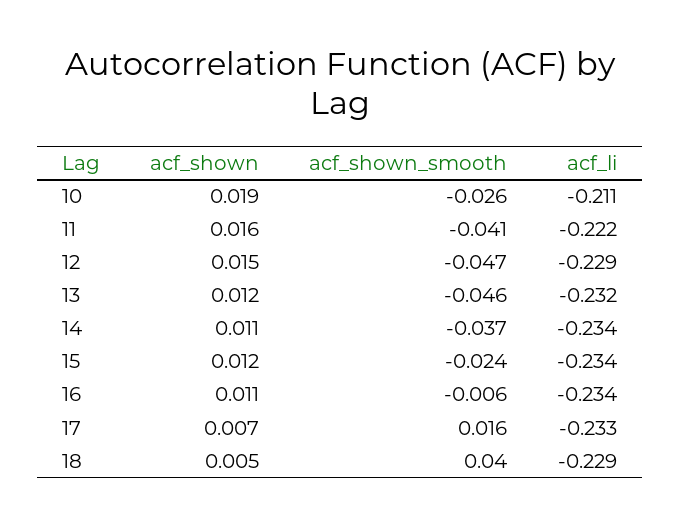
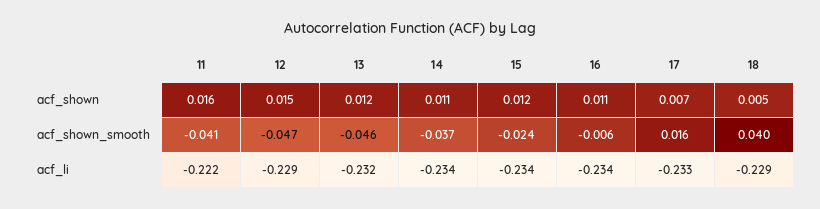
  {
    "acf_shown": {
-     "10": 0.019,
      "11": 0.016,
      "12": 0.015,
      "13": 0.012,
      "14": 0.011,
      "15": 0.012,
      "16": 0.011,
      "17": 0.007,
      "18": 0.005
    },
    "acf_shown_smooth": {
-     "10": -0.026,
      "11": -0.041,
      "12": -0.047,
      "13": -0.046,
      "14": -0.037,
      "15": -0.024,
      "16": -0.006,
      "17": 0.016,
      "18": 0.04
    },
    "acf_li": {
-     "10": -0.211,
      "11": -0.222,
      "12": -0.229,
      "13": -0.232,
      "14": -0.234,
      "15": -0.234,
      "16": -0.234,
      "17": -0.233,
      "18": -0.229
    }
  }

